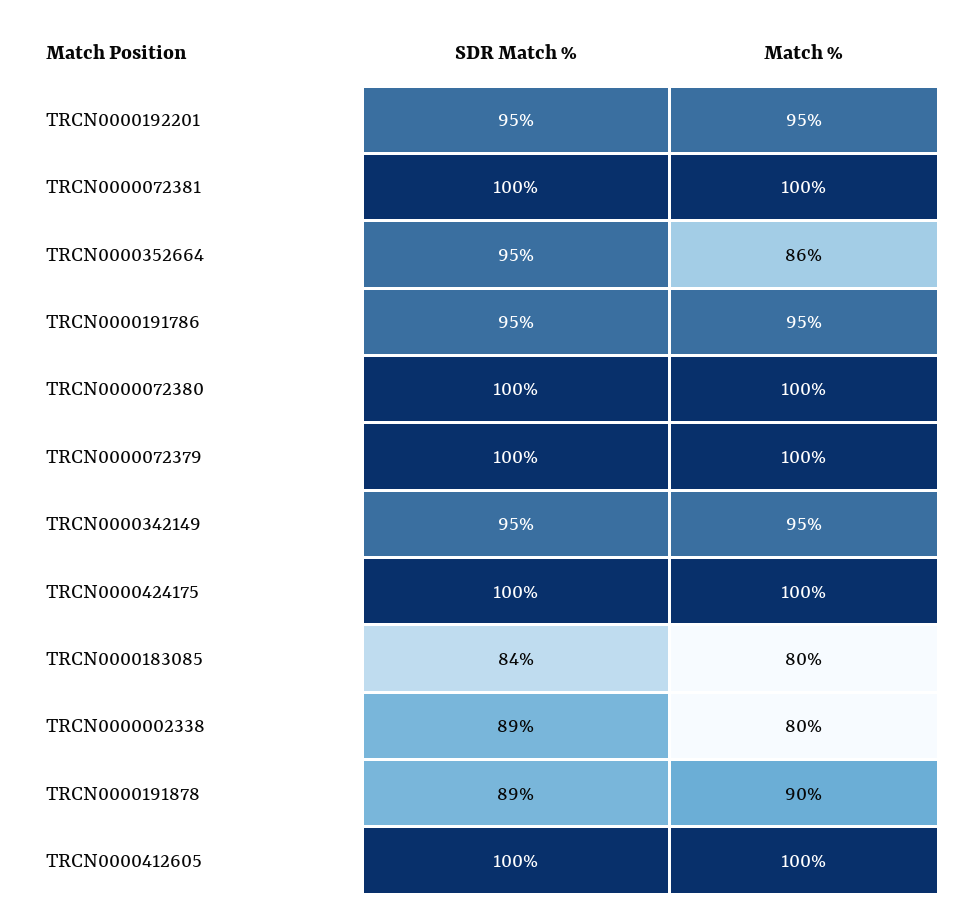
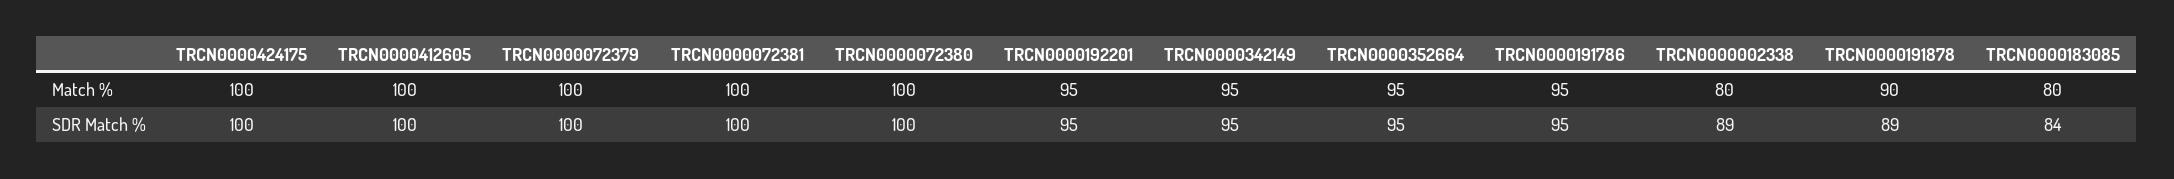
  {
    "SDR Match %": {
      "TRCN0000192201": 95,
      "TRCN0000072381": 100,
      "TRCN0000352664": 95,
      "TRCN0000191786": 95,
      "TRCN0000072380": 100,
      "TRCN0000072379": 100,
      "TRCN0000342149": 95,
      "TRCN0000424175": 100,
      "TRCN0000183085": 84,
      "TRCN0000002338": 89,
      "TRCN0000191878": 89,
      "TRCN0000412605": 100
    },
    "Match %": {
      "TRCN0000192201": 95,
      "TRCN0000072381": 100,
-     "TRCN0000352664": 86,
+     "TRCN0000352664": 95,
      "TRCN0000191786": 95,
      "TRCN0000072380": 100,
      "TRCN0000072379": 100,
      "TRCN0000342149": 95,
      "TRCN0000424175": 100,
      "TRCN0000183085": 80,
      "TRCN0000002338": 80,
      "TRCN0000191878": 90,
      "TRCN0000412605": 100
    }
  }

